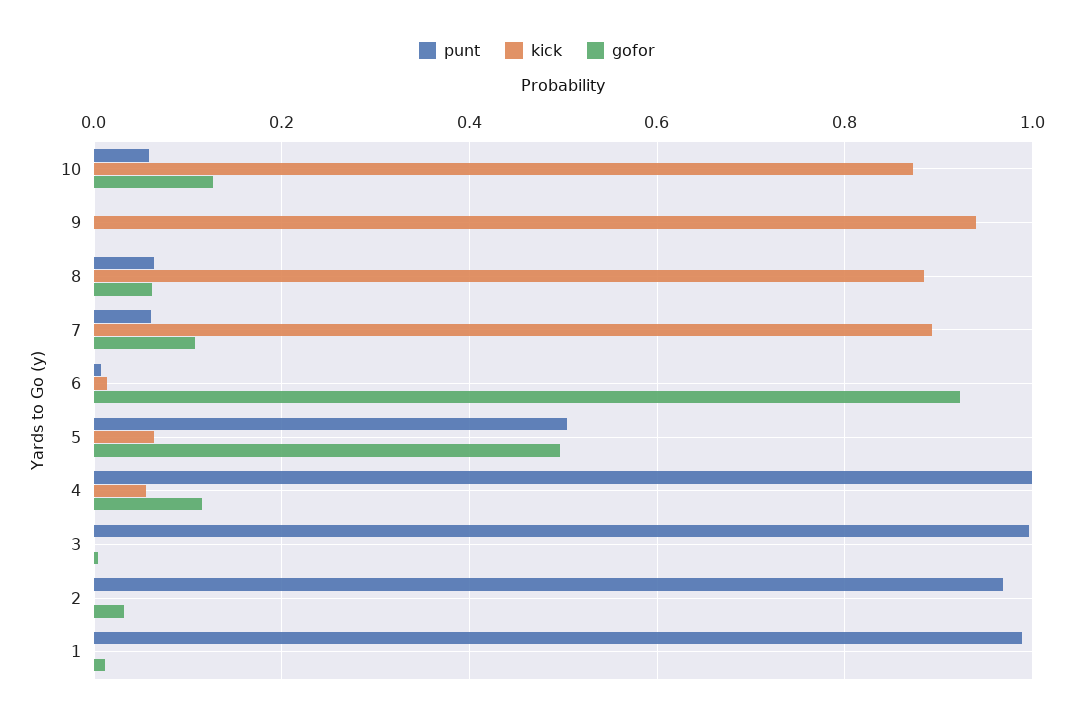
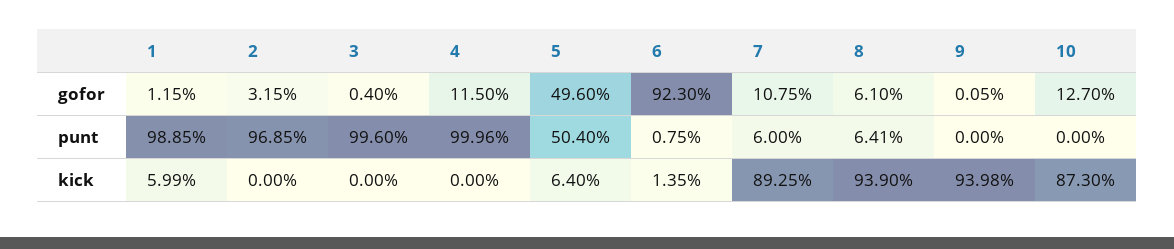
  {
    "punt": {
-     "10": 0.06,
+     "10": 0,
      "9": 0,
      "8": 0.0641,
      "7": 0.06,
      "6": 0.0075,
      "5": 0.504,
      "4": 0.9996,
      "3": 0.996,
      "2": 0.9685,
      "1": 0.9885
    },
    "kick": {
      "10": 0.873,
      "9": 0.9398,
-     "8": 0.88,
+     "8": 0.939,
      "7": 0.8925,
      "6": 0.0135,
      "5": 0.064,
-     "4": 0.06,
+     "4": 0,
      "3": 0,
      "2": 0,
-     "1": 0
+     "1": 0.0599
    },
    "gofor": {
      "10": 0.127,
      "9": 0.0005,
      "8": 0.061,
      "7": 0.1075,
      "6": 0.923,
      "5": 0.496,
      "4": 0.115,
      "3": 0.004,
      "2": 0.0315,
      "1": 0.0115
    }
  }

